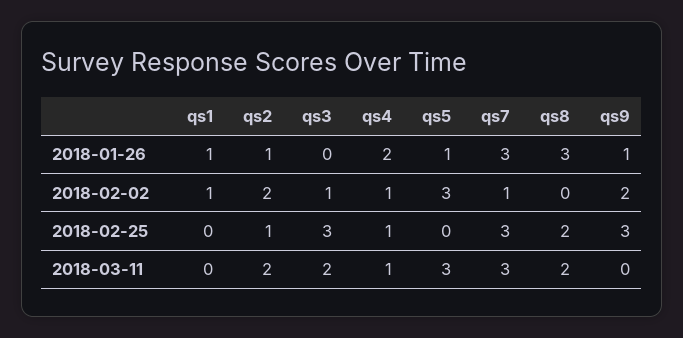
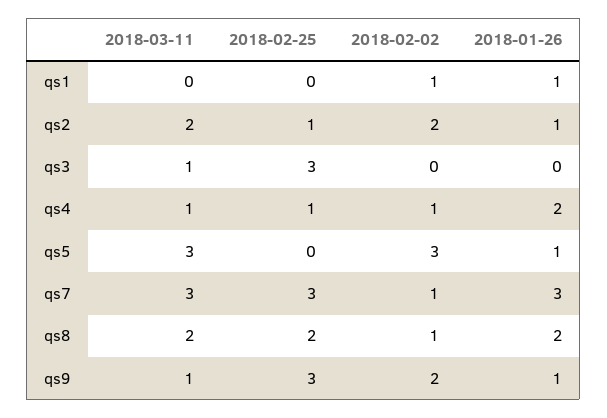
  {
    "qs1": {
      "2018-01-26": 1,
      "2018-02-02": 1,
      "2018-02-25": 0,
      "2018-03-11": 0
    },
    "qs2": {
      "2018-01-26": 1,
      "2018-02-02": 2,
      "2018-02-25": 1,
      "2018-03-11": 2
    },
    "qs3": {
      "2018-01-26": 0,
-     "2018-02-02": 1,
+     "2018-02-02": 0,
      "2018-02-25": 3,
-     "2018-03-11": 2
+     "2018-03-11": 1
    },
    "qs4": {
      "2018-01-26": 2,
      "2018-02-02": 1,
      "2018-02-25": 1,
      "2018-03-11": 1
    },
    "qs5": {
      "2018-01-26": 1,
      "2018-02-02": 3,
      "2018-02-25": 0,
      "2018-03-11": 3
    },
    "qs7": {
      "2018-01-26": 3,
      "2018-02-02": 1,
      "2018-02-25": 3,
      "2018-03-11": 3
    },
    "qs8": {
-     "2018-01-26": 3,
+     "2018-01-26": 2,
-     "2018-02-02": 0,
+     "2018-02-02": 1,
      "2018-02-25": 2,
      "2018-03-11": 2
    },
    "qs9": {
      "2018-01-26": 1,
      "2018-02-02": 2,
      "2018-02-25": 3,
-     "2018-03-11": 0
+     "2018-03-11": 1
    }
  }

